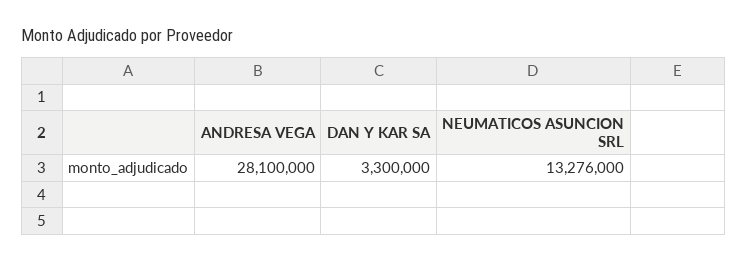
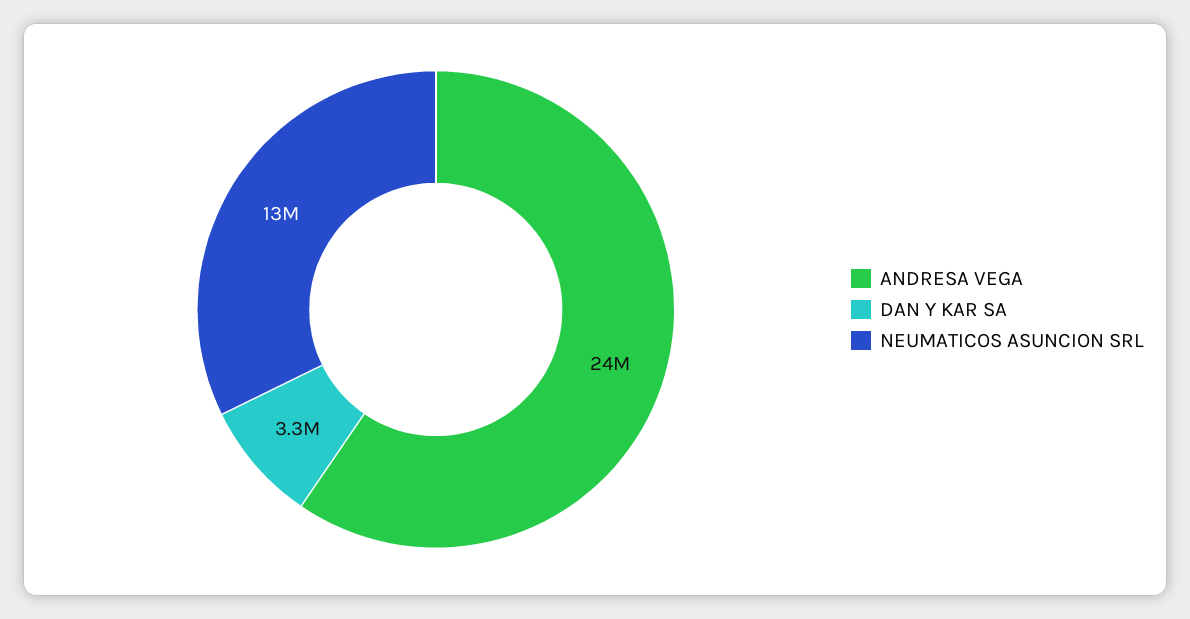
  {
-   "ANDRESA VEGA": 28100000,
+   "ANDRESA VEGA": 24000000,
    "DAN Y KAR SA": 3300000,
    "NEUMATICOS ASUNCION SRL": 13276000
  }

